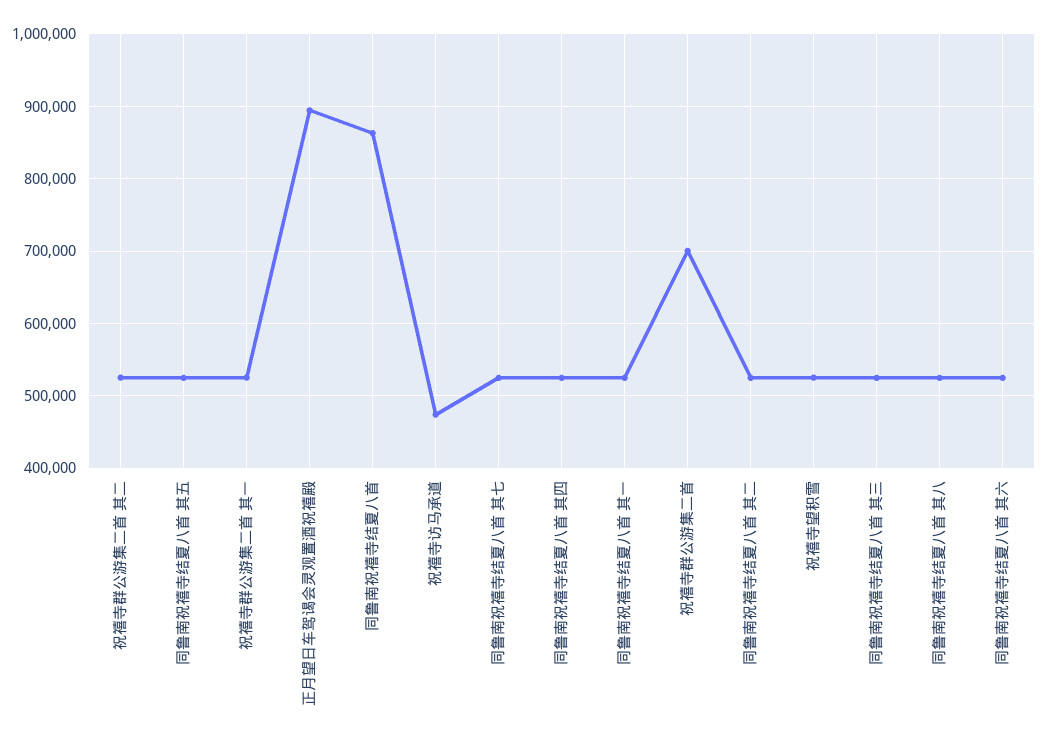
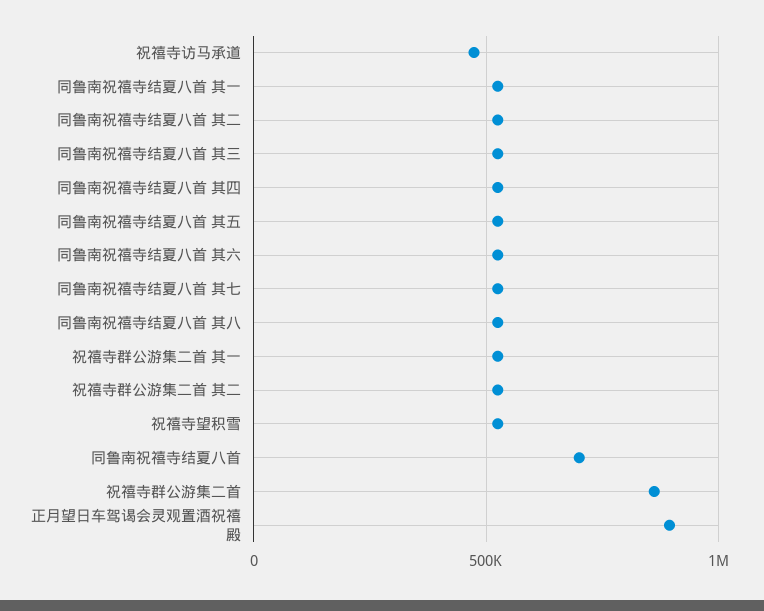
  {
    "祝禧寺群公游集二首 其二": 530000,
    "同鲁南祝禧寺结夏八首 其五": 520000,
    "祝禧寺群公游集二首 其一": 530000,
    "正月望日车驾谒会灵观置酒祝禧殿": 890000,
-   "同鲁南祝禧寺结夏八首": 860000,
+   "同鲁南祝禧寺结夏八首": 700000,
    "祝禧寺访马承道": 470000,
    "同鲁南祝禧寺结夏八首 其七": 520000,
    "同鲁南祝禧寺结夏八首 其四": 520000,
    "同鲁南祝禧寺结夏八首 其一": 520000,
-   "祝禧寺群公游集二首": 700000,
+   "祝禧寺群公游集二首": 850000,
    "同鲁南祝禧寺结夏八首 其二": 520000,
    "祝禧寺望积雪": 530000,
    "同鲁南祝禧寺结夏八首 其三": 520000,
    "同鲁南祝禧寺结夏八首 其八": 520000,
    "同鲁南祝禧寺结夏八首 其六": 520000
  }

